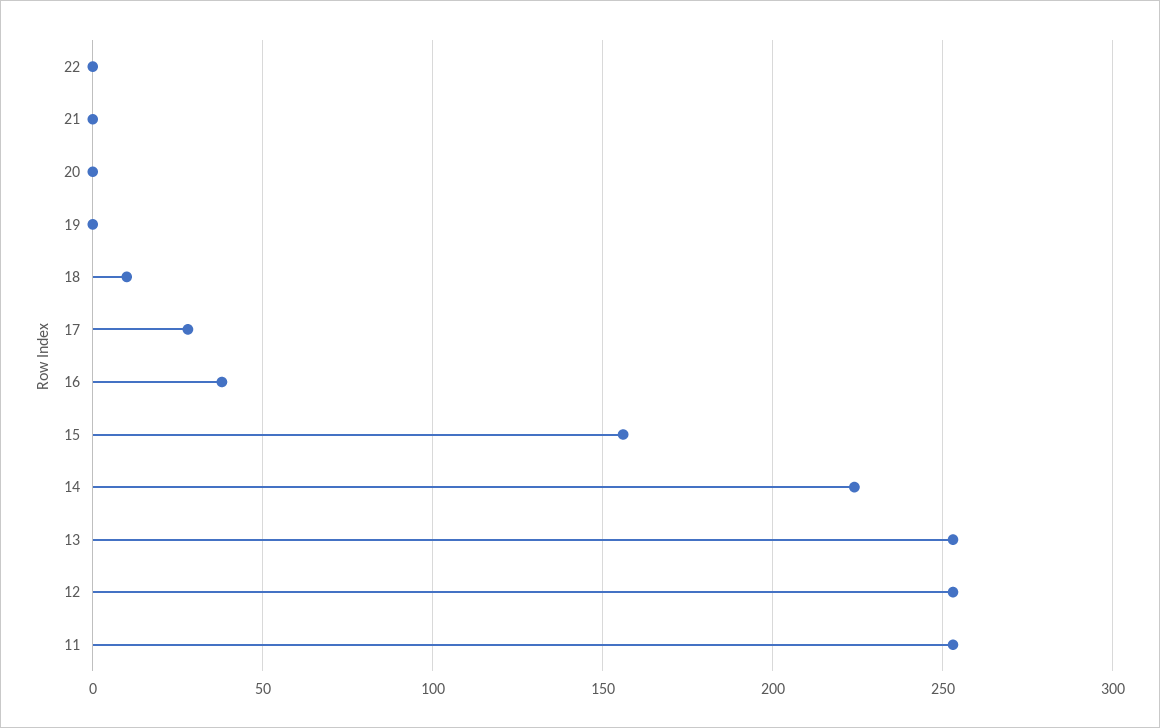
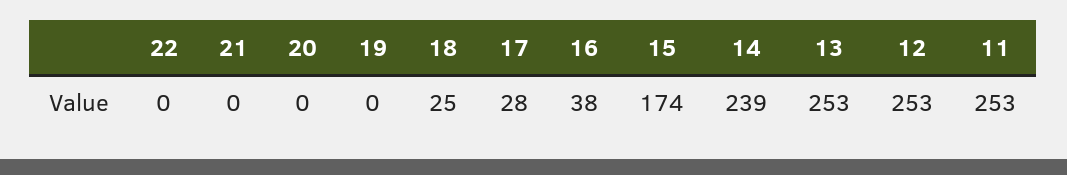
  {
    "22": 0,
    "21": 0,
    "20": 0,
    "19": 0,
-   "18": 10,
+   "18": 25,
    "17": 28,
    "16": 38,
-   "15": 155,
+   "15": 174,
-   "14": 225,
+   "14": 239,
    "13": 253,
    "12": 253,
    "11": 253
  }

